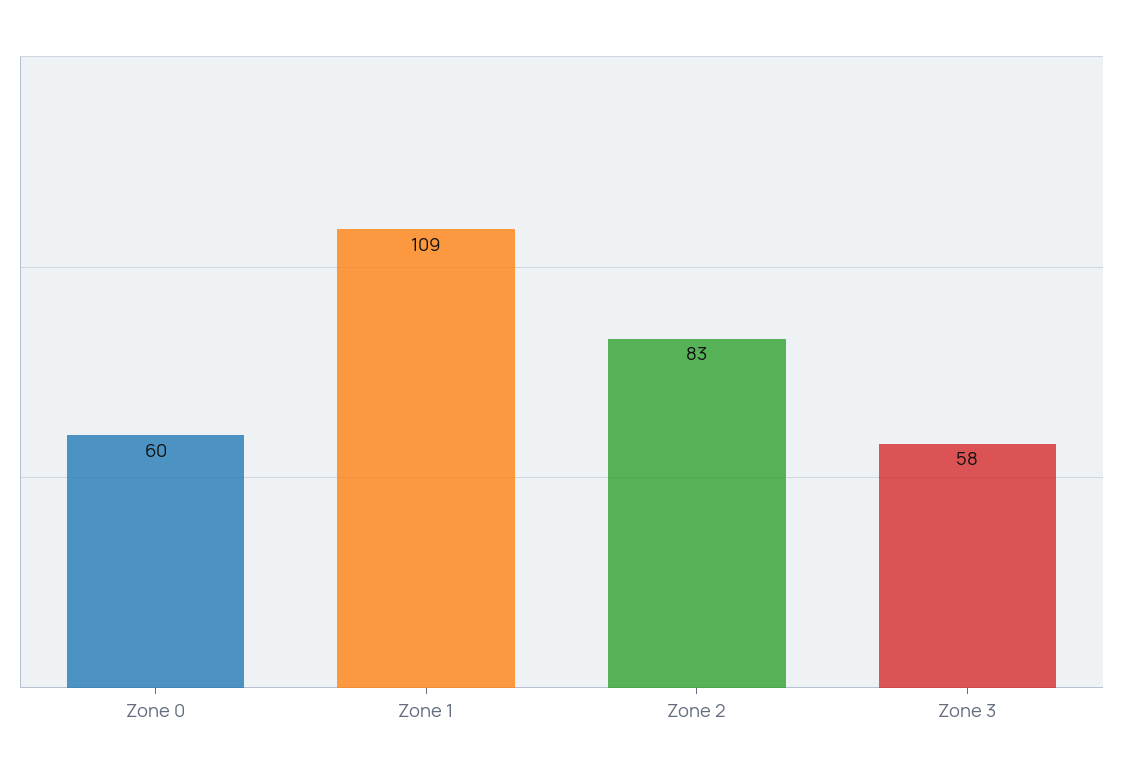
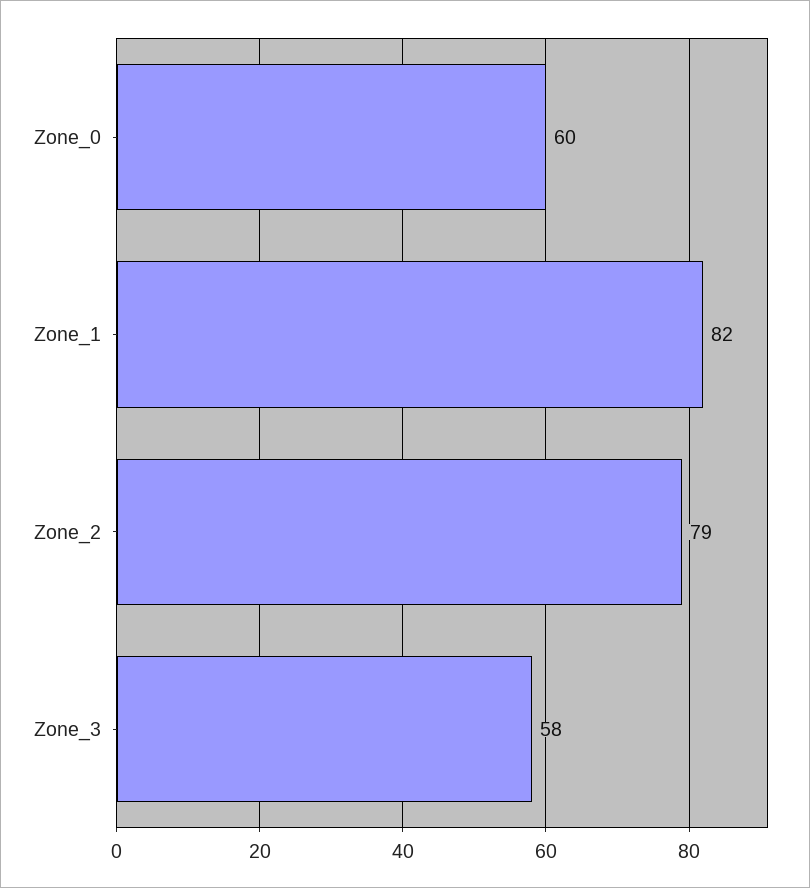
  {
    "Zone 0": 60,
-   "Zone 1": 109,
+   "Zone 1": 82,
-   "Zone 2": 83,
+   "Zone 2": 79,
    "Zone 3": 58
  }

